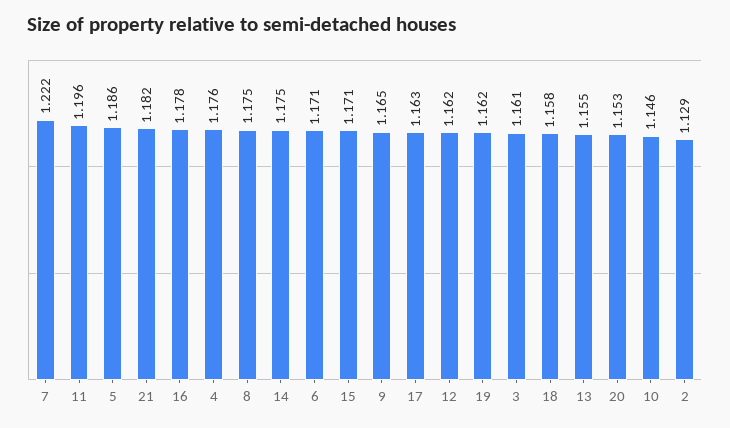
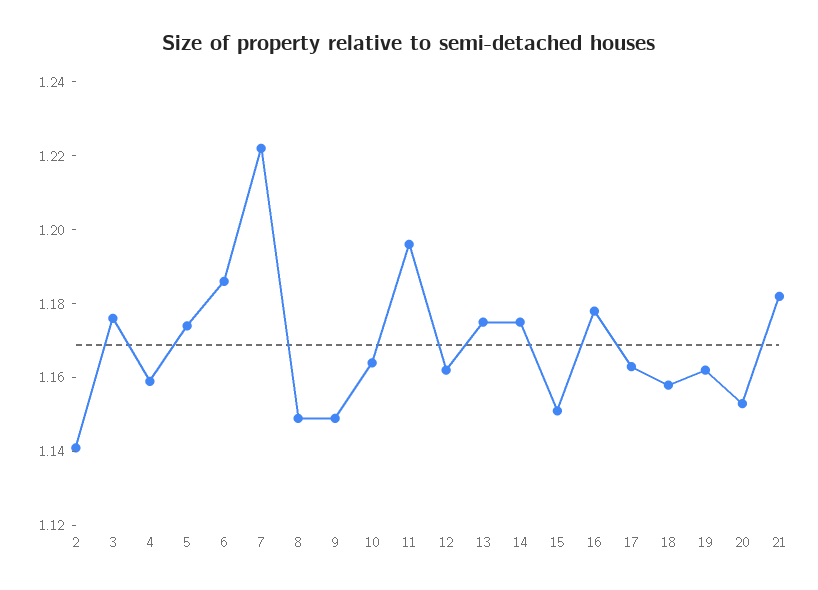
  {
    "7": 1.222,
    "11": 1.196,
-   "5": 1.186,
+   "5": 1.175,
    "21": 1.182,
    "16": 1.178,
-   "4": 1.176,
+   "4": 1.16,
-   "8": 1.175,
+   "8": 1.15,
    "14": 1.175,
-   "6": 1.171,
+   "6": 1.185,
-   "15": 1.171,
+   "15": 1.15,
-   "9": 1.165,
+   "9": 1.15,
    "17": 1.163,
    "12": 1.162,
    "19": 1.162,
-   "3": 1.161,
+   "3": 1.175,
    "18": 1.158,
-   "13": 1.155,
+   "13": 1.175,
    "20": 1.153,
-   "10": 1.146,
+   "10": 1.165,
-   "2": 1.129
+   "2": 1.14
  }

